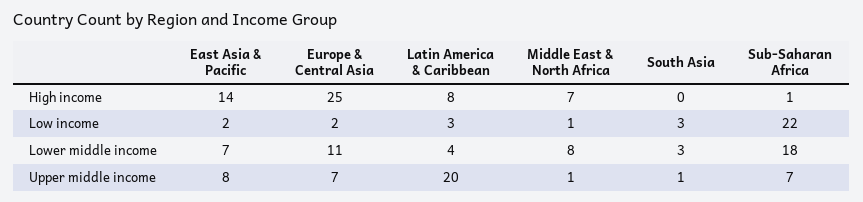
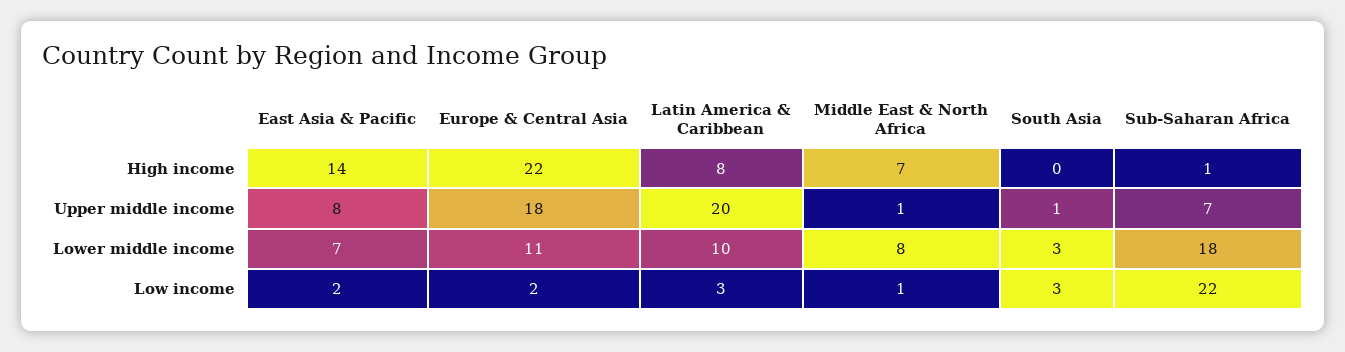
  {
    "East Asia & Pacific": {
      "High income": 14,
      "Low income": 2,
      "Lower middle income": 7,
      "Upper middle income": 8
    },
    "Europe & Central Asia": {
-     "High income": 25,
+     "High income": 22,
      "Low income": 2,
      "Lower middle income": 11,
-     "Upper middle income": 7
+     "Upper middle income": 18
    },
    "Latin America & Caribbean": {
      "High income": 8,
      "Low income": 3,
-     "Lower middle income": 4,
+     "Lower middle income": 10,
      "Upper middle income": 20
    },
    "Middle East & North Africa": {
      "High income": 7,
      "Low income": 1,
      "Lower middle income": 8,
      "Upper middle income": 1
    },
    "South Asia": {
      "High income": 0,
      "Low income": 3,
      "Lower middle income": 3,
      "Upper middle income": 1
    },
    "Sub-Saharan Africa": {
      "High income": 1,
      "Low income": 22,
      "Lower middle income": 18,
      "Upper middle income": 7
    }
  }

